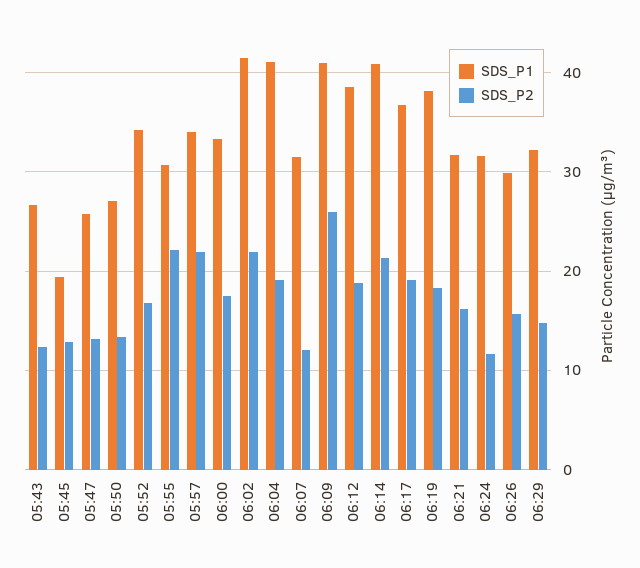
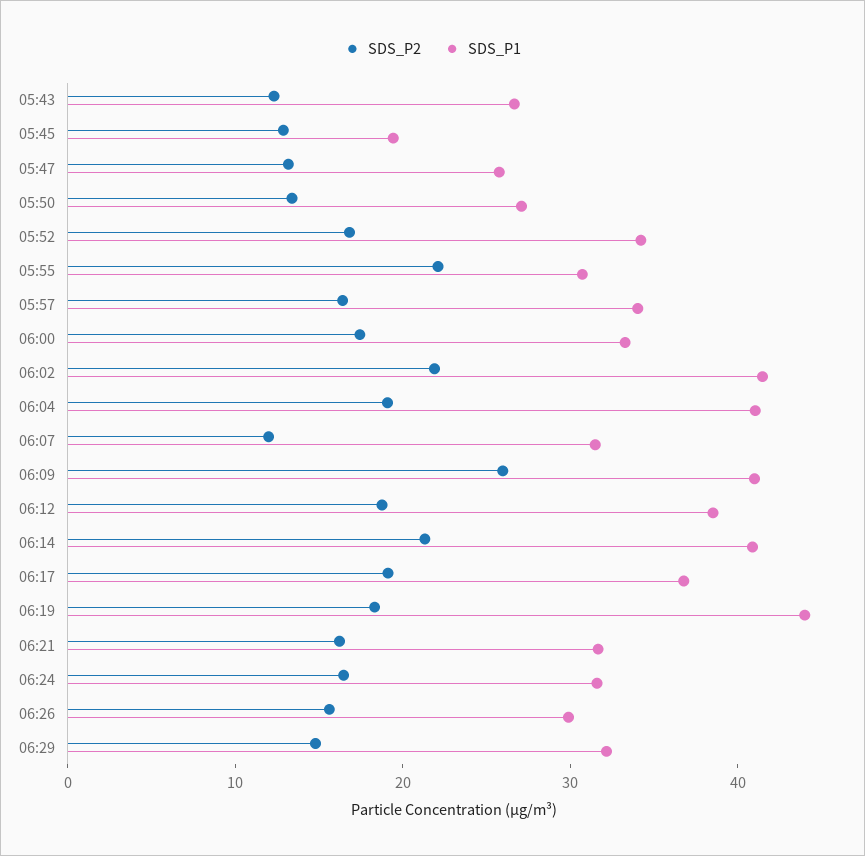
  {
    "SDS_P1": {
      "05:43": 27,
      "05:45": 19,
      "05:47": 26,
      "05:50": 27,
      "05:52": 34,
      "05:55": 31,
      "05:57": 34,
      "06:00": 33,
      "06:02": 41,
      "06:04": 41,
      "06:07": 32,
      "06:09": 41,
      "06:12": 39,
      "06:14": 41,
      "06:17": 37,
-     "06:19": 38,
+     "06:19": 44,
      "06:21": 32,
      "06:24": 32,
      "06:26": 30,
      "06:29": 32
    },
    "SDS_P2": {
      "05:43": 12,
      "05:45": 13,
      "05:47": 13,
      "05:50": 13,
      "05:52": 17,
      "05:55": 22,
-     "05:57": 22,
+     "05:57": 16,
      "06:00": 17,
      "06:02": 22,
      "06:04": 19,
      "06:07": 12,
      "06:09": 26,
      "06:12": 19,
      "06:14": 21,
      "06:17": 19,
      "06:19": 18,
      "06:21": 16,
-     "06:24": 12,
+     "06:24": 16,
      "06:26": 16,
      "06:29": 15
    }
  }

